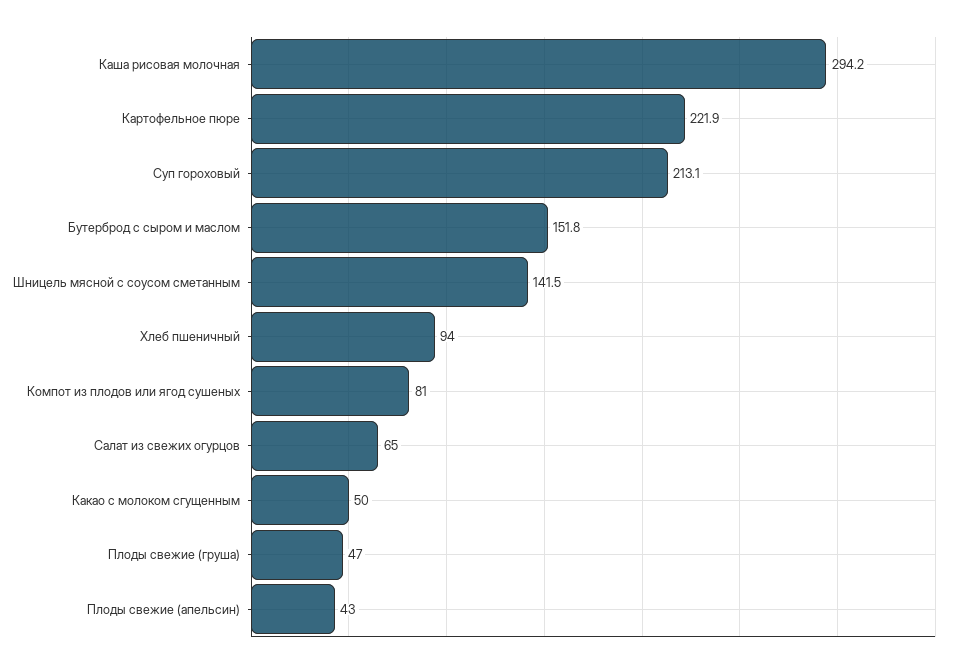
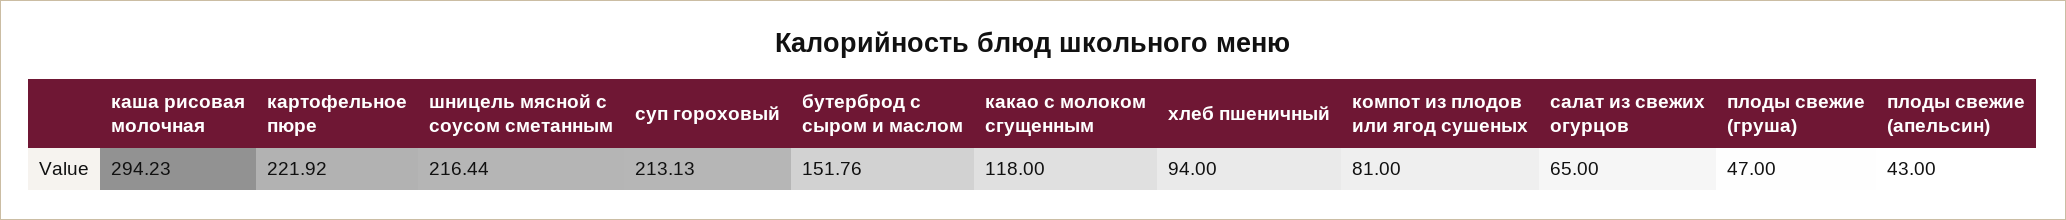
  {
    "Каша рисовая молочная": 294.23,
    "Картофельное пюре": 221.92,
    "Суп гороховый": 213.13,
    "Бутерброд с сыром и маслом": 151.76,
-   "Шницель мясной с соусом сметанным": 141.5,
+   "Шницель мясной с соусом сметанным": 216.44,
    "Хлеб пшеничный": 94,
    "Компот из плодов или ягод сушеных": 81,
    "Салат из свежих огурцов": 65,
-   "Какао с молоком сгущенным": 50,
+   "Какао с молоком сгущенным": 118,
    "Плоды свежие (груша)": 47,
    "Плоды свежие (апельсин)": 43
  }

